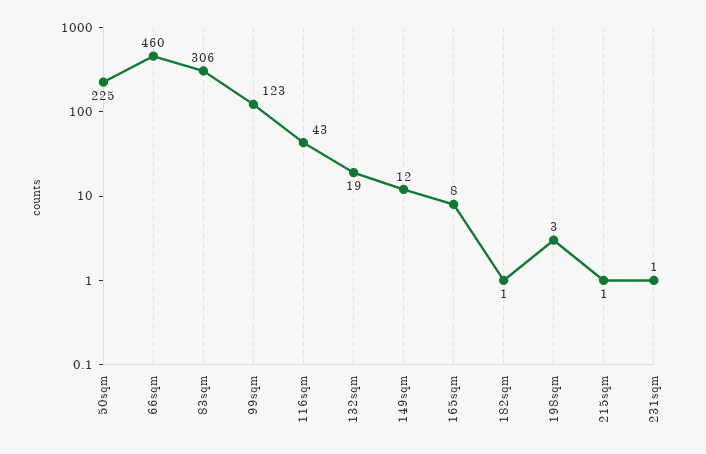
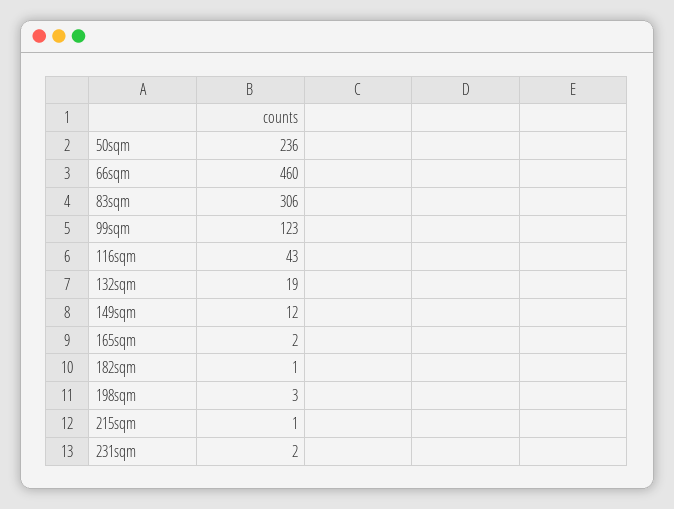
  {
-   "50sqm": 225,
+   "50sqm": 236,
    "66sqm": 460,
    "83sqm": 306,
    "99sqm": 123,
    "116sqm": 43,
    "132sqm": 19,
    "149sqm": 12,
-   "165sqm": 8,
+   "165sqm": 2,
    "182sqm": 1,
    "198sqm": 3,
    "215sqm": 1,
-   "231sqm": 1
+   "231sqm": 2
  }

